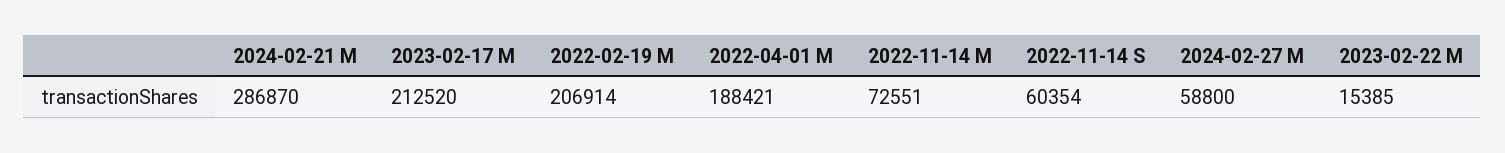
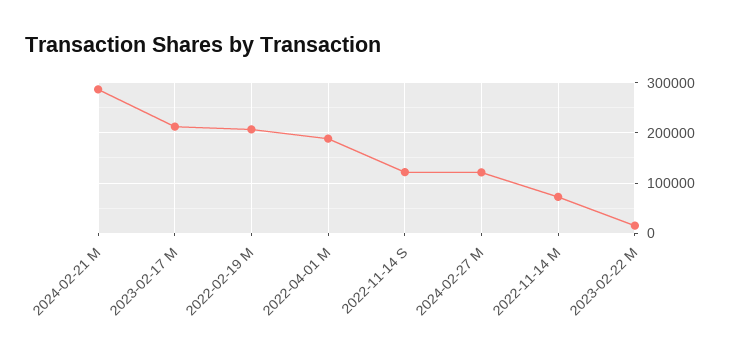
  {
    "2024-02-21 M": 286870,
    "2023-02-17 M": 212520,
    "2022-02-19 M": 206914,
    "2022-04-01 M": 188421,
    "2022-11-14 M": 72551,
-   "2022-11-14 S": 60354,
+   "2022-11-14 S": 120000,
-   "2024-02-27 M": 58800,
+   "2024-02-27 M": 120000,
    "2023-02-22 M": 15385
  }

